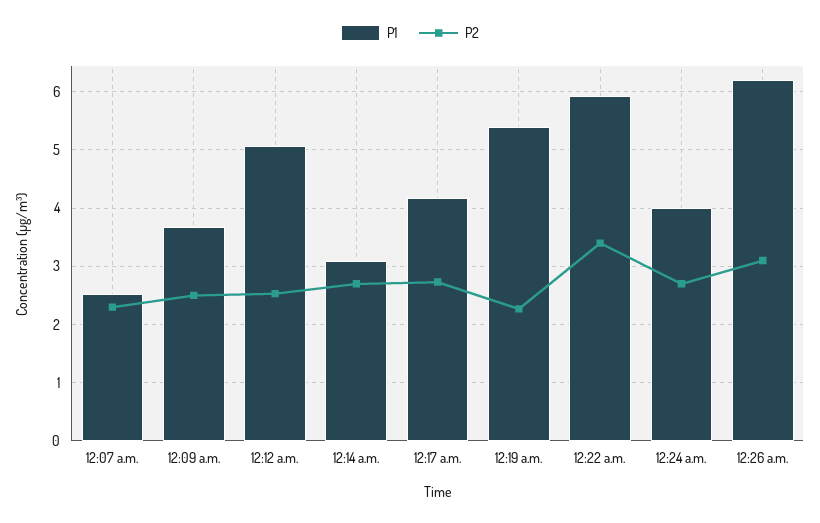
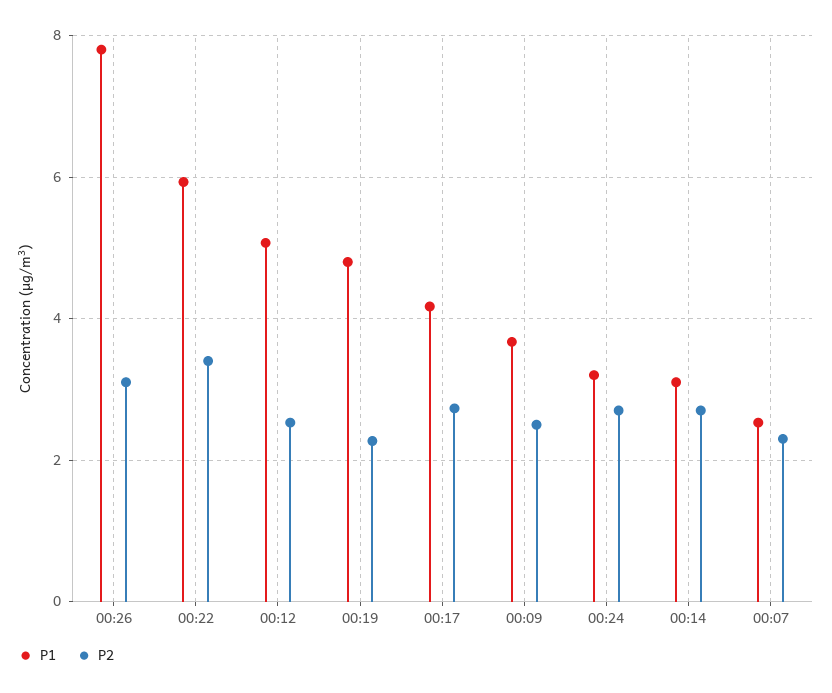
  {
    "P1": {
      "12:07 a.m.": 2.6,
      "12:09 a.m.": 3.6,
      "12:12 a.m.": 5,
      "12:14 a.m.": 3.2,
      "12:17 a.m.": 4.2,
-     "12:19 a.m.": 5.4,
+     "12:19 a.m.": 4.8,
      "12:22 a.m.": 6,
-     "12:24 a.m.": 4,
+     "12:24 a.m.": 3.2,
-     "12:26 a.m.": 6.2
+     "12:26 a.m.": 7.8
    },
    "P2": {
      "12:07 a.m.": 2.4,
      "12:09 a.m.": 2.6,
      "12:12 a.m.": 2.6,
      "12:14 a.m.": 2.8,
      "12:17 a.m.": 2.8,
      "12:19 a.m.": 2.2,
      "12:22 a.m.": 3.4,
      "12:24 a.m.": 2.8,
      "12:26 a.m.": 3.2
    }
  }

